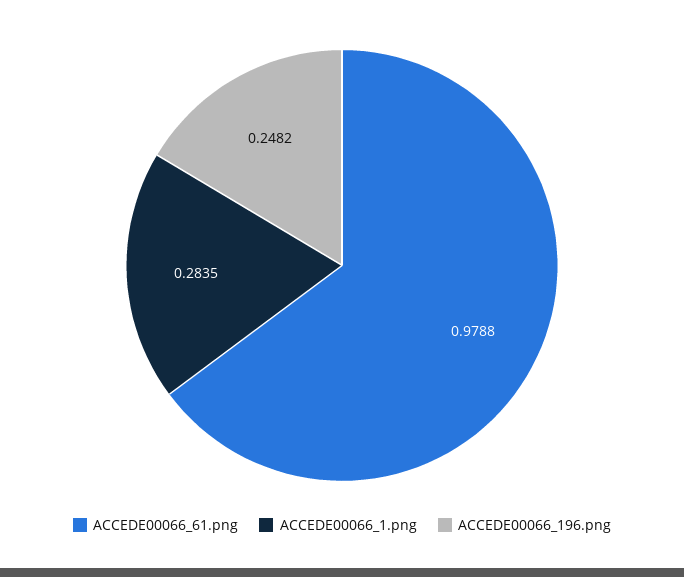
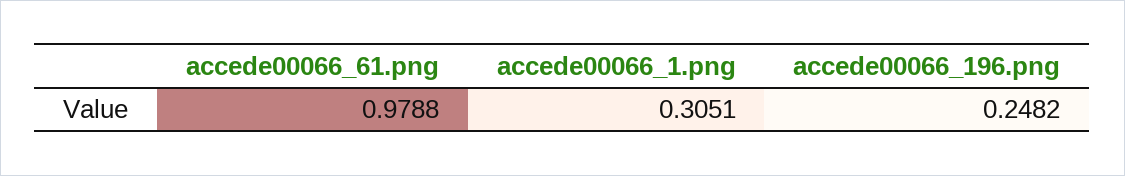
  {
    "ACCEDE00066_61.png": 0.9788,
-   "ACCEDE00066_1.png": 0.2835,
+   "ACCEDE00066_1.png": 0.3051,
    "ACCEDE00066_196.png": 0.2482
  }

